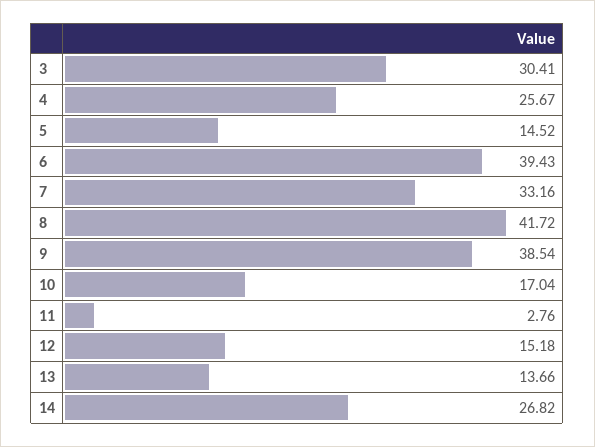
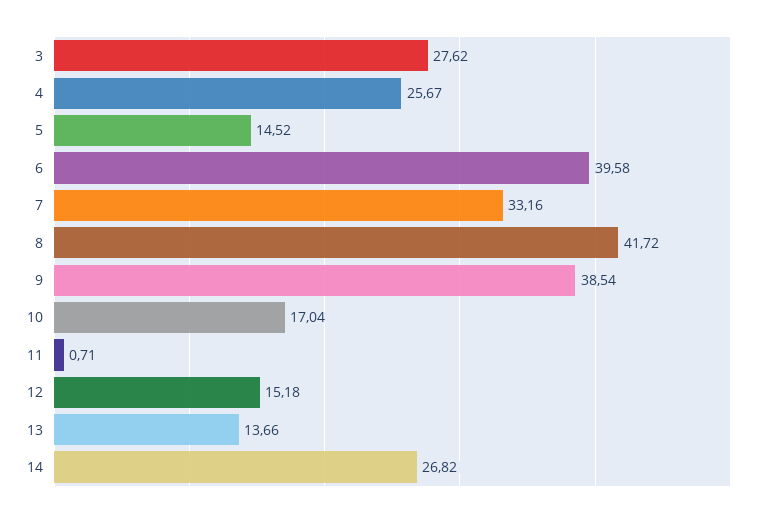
  {
-   "3": 30.41,
+   "3": 27.62,
    "4": 25.67,
    "5": 14.52,
-   "6": 39.43,
+   "6": 39.58,
    "7": 33.16,
    "8": 41.72,
    "9": 38.54,
    "10": 17.04,
-   "11": 2.76,
+   "11": 0.71,
    "12": 15.18,
    "13": 13.66,
    "14": 26.82
  }

